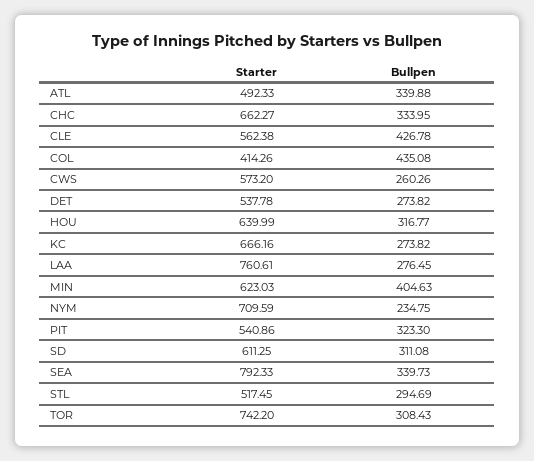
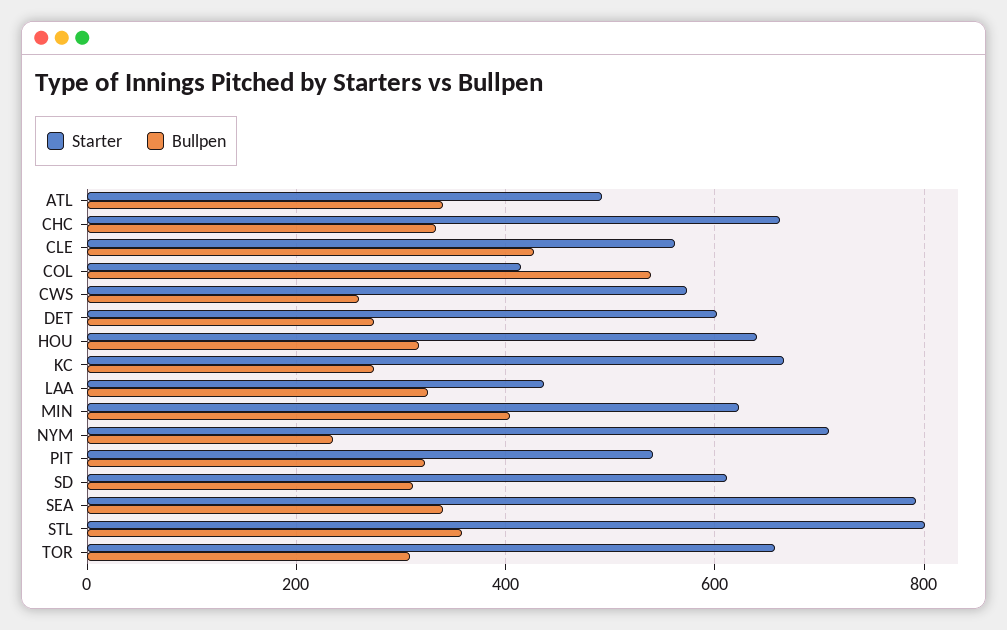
  {
    "Starter": {
      "ATL": 492.33,
      "CHC": 662.27,
      "CLE": 562.38,
      "COL": 414.26,
      "CWS": 573.2,
-     "DET": 537.78,
+     "DET": 600,
      "HOU": 639.99,
      "KC": 666.16,
-     "LAA": 760.61,
+     "LAA": 440,
      "MIN": 623.03,
      "NYM": 709.59,
      "PIT": 540.86,
      "SD": 611.25,
      "SEA": 792.33,
-     "STL": 517.45,
+     "STL": 800,
-     "TOR": 742.2
+     "TOR": 660
    },
    "Bullpen": {
      "ATL": 339.88,
      "CHC": 333.95,
      "CLE": 426.78,
-     "COL": 435.08,
+     "COL": 540,
      "CWS": 260.26,
      "DET": 273.82,
      "HOU": 316.77,
      "KC": 273.82,
-     "LAA": 276.45,
+     "LAA": 320,
      "MIN": 404.63,
      "NYM": 234.75,
      "PIT": 323.3,
      "SD": 311.08,
      "SEA": 339.73,
-     "STL": 294.69,
+     "STL": 360,
      "TOR": 308.43
    }
  }

